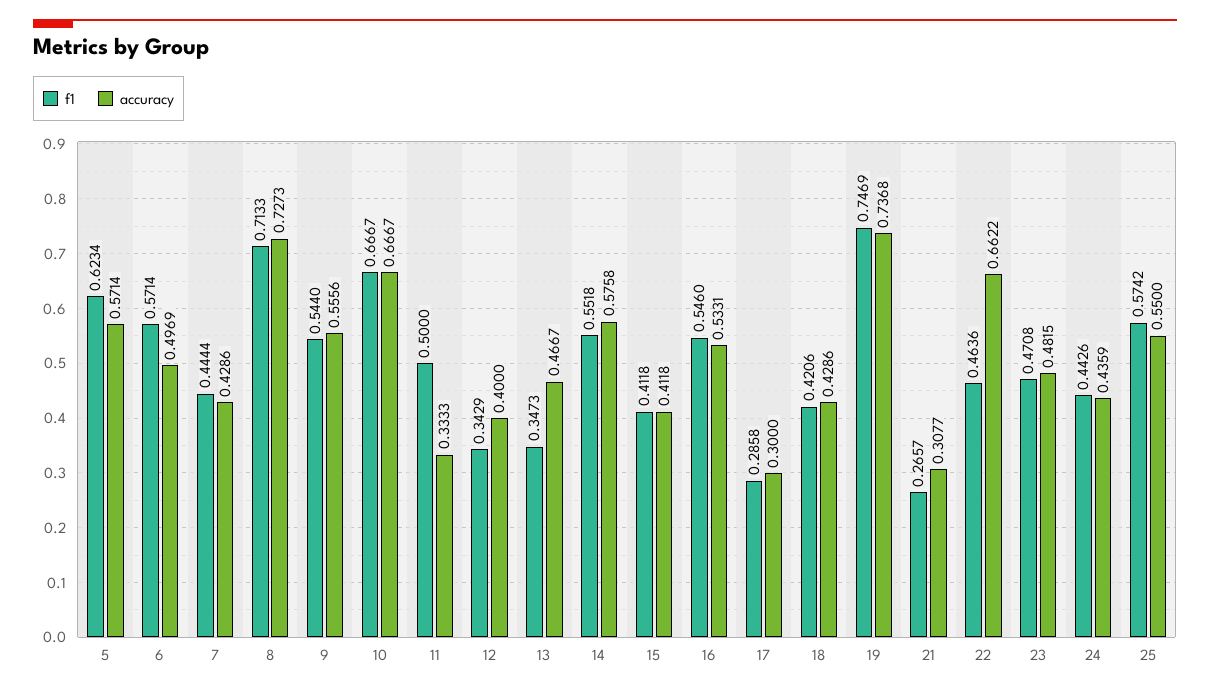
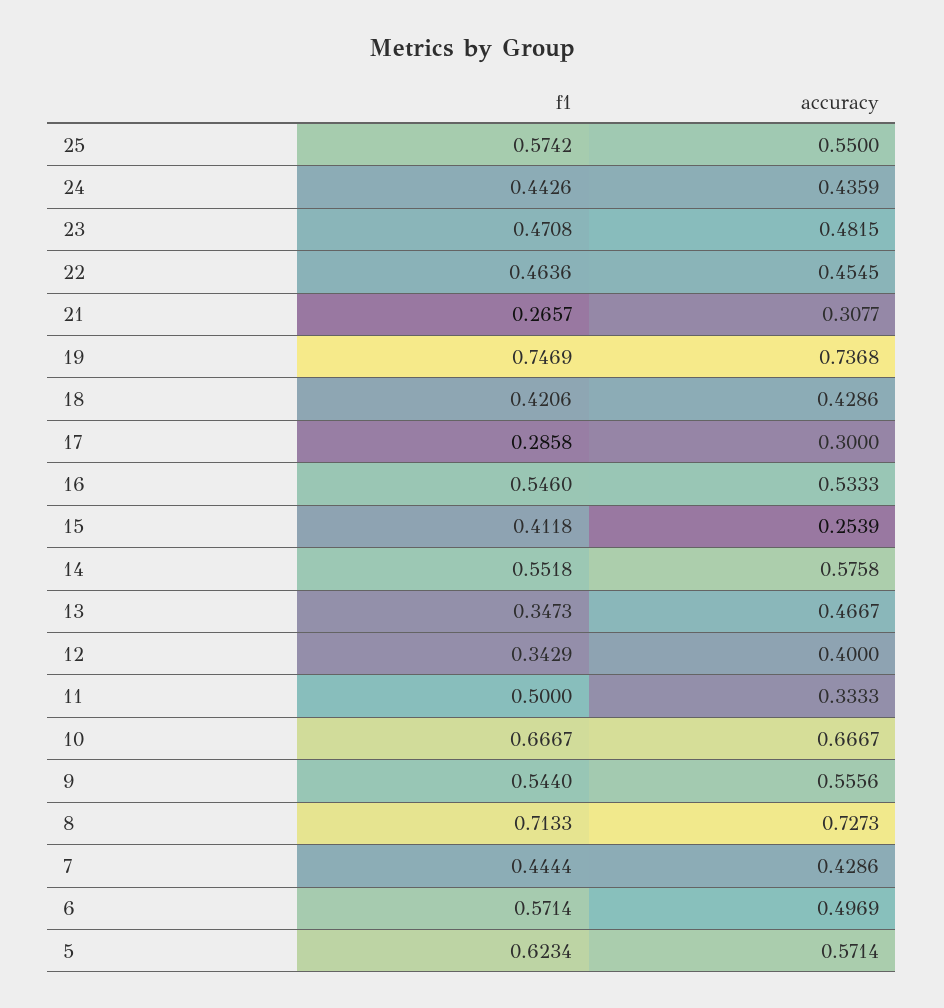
  {
    "f1": {
      "5": 0.6234,
      "6": 0.5714,
      "7": 0.4444,
      "8": 0.7133,
      "9": 0.544,
      "10": 0.6667,
      "11": 0.5,
      "12": 0.3429,
      "13": 0.3473,
      "14": 0.5518,
      "15": 0.4118,
      "16": 0.546,
      "17": 0.2858,
      "18": 0.4206,
      "19": 0.7469,
      "21": 0.2657,
      "22": 0.4636,
      "23": 0.4708,
      "24": 0.4426,
      "25": 0.5742
    },
    "accuracy": {
      "5": 0.5714,
      "6": 0.4969,
      "7": 0.4286,
      "8": 0.7273,
      "9": 0.5556,
      "10": 0.6667,
      "11": 0.3333,
      "12": 0.4,
      "13": 0.4667,
      "14": 0.5758,
-     "15": 0.4118,
+     "15": 0.2539,
-     "16": 0.5331,
+     "16": 0.5333,
      "17": 0.3,
      "18": 0.4286,
      "19": 0.7368,
      "21": 0.3077,
-     "22": 0.6622,
+     "22": 0.4545,
      "23": 0.4815,
      "24": 0.4359,
      "25": 0.55
    }
  }

